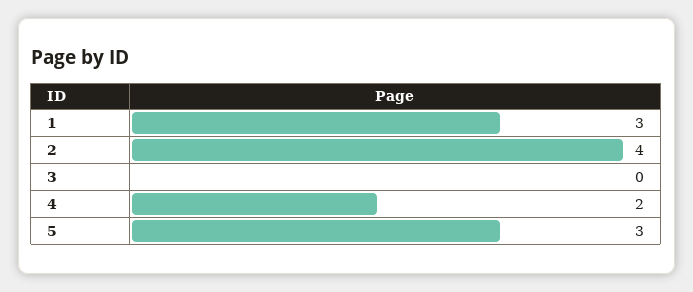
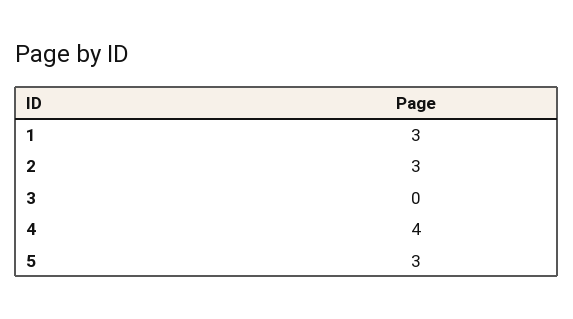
  {
    "1": 3,
-   "2": 4,
+   "2": 3,
    "3": 0,
-   "4": 2,
+   "4": 4,
    "5": 3
  }

